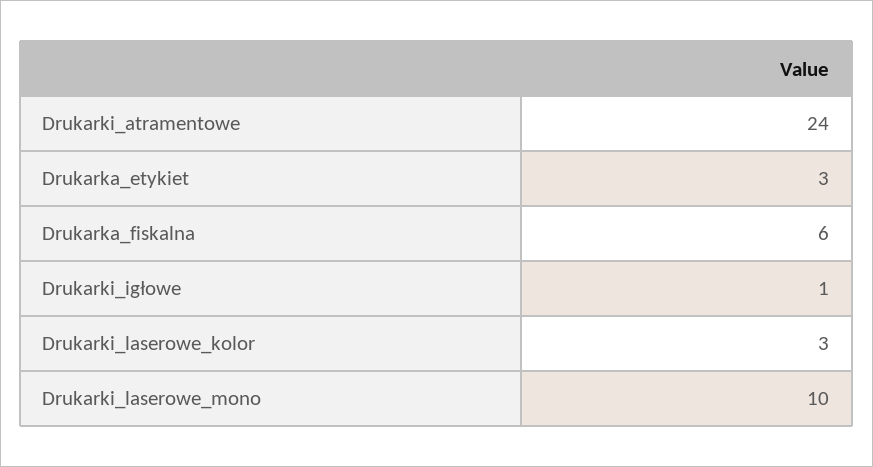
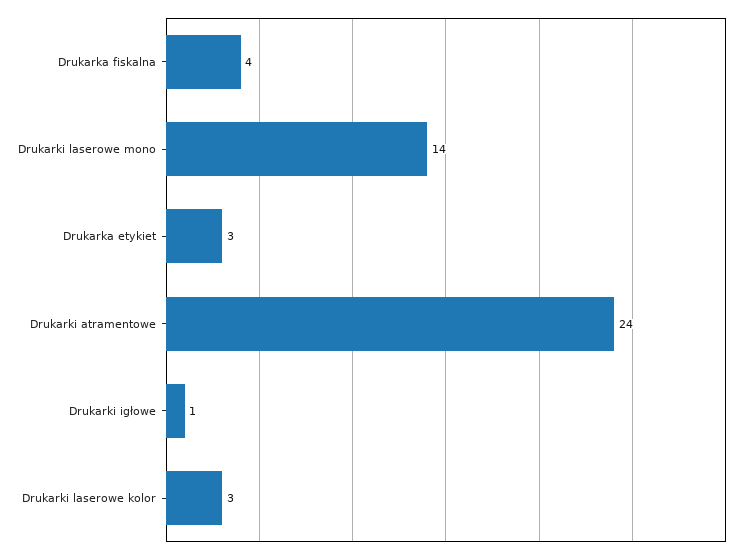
  {
    "Drukarki_atramentowe": 24,
    "Drukarka_etykiet": 3,
-   "Drukarka_fiskalna": 6,
+   "Drukarka_fiskalna": 4,
    "Drukarki_igłowe": 1,
    "Drukarki_laserowe_kolor": 3,
-   "Drukarki_laserowe_mono": 10
+   "Drukarki_laserowe_mono": 14
  }

